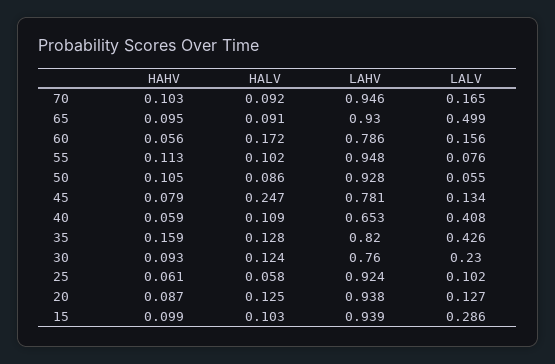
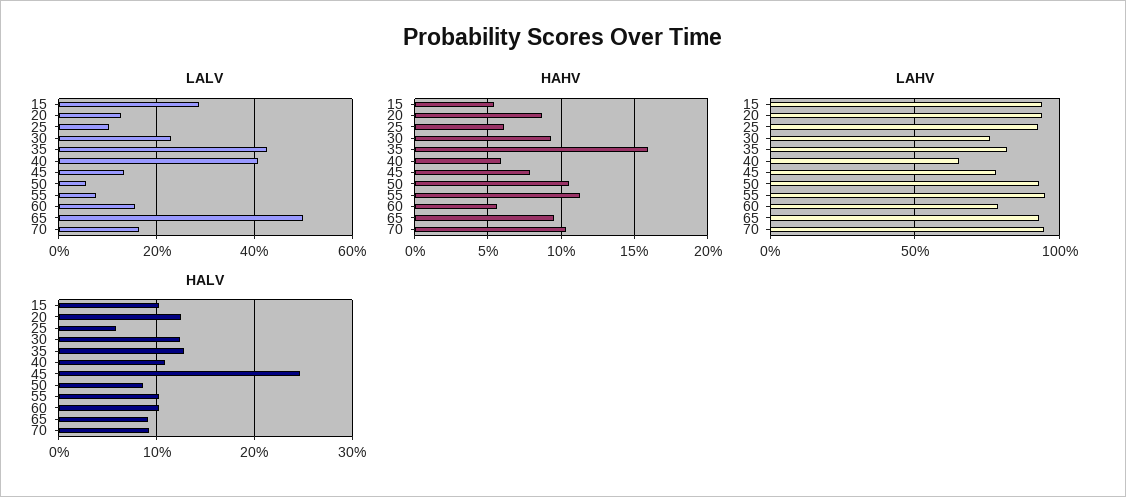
  {
    "HAHV": {
      "70": 0.103,
      "65": 0.095,
      "60": 0.056,
      "55": 0.113,
      "50": 0.105,
      "45": 0.079,
      "40": 0.059,
      "35": 0.159,
      "30": 0.093,
      "25": 0.061,
      "20": 0.087,
-     "15": 0.099
+     "15": 0.055
    },
    "HALV": {
      "70": 0.092,
      "65": 0.091,
-     "60": 0.172,
+     "60": 0.1,
      "55": 0.102,
      "50": 0.086,
      "45": 0.247,
      "40": 0.109,
      "35": 0.128,
      "30": 0.124,
      "25": 0.058,
      "20": 0.125,
      "15": 0.103
    },
    "LAHV": {
      "70": 0.946,
      "65": 0.93,
      "60": 0.786,
      "55": 0.948,
      "50": 0.928,
      "45": 0.781,
      "40": 0.653,
      "35": 0.82,
      "30": 0.76,
      "25": 0.924,
      "20": 0.938,
      "15": 0.939
    },
    "LALV": {
      "70": 0.165,
      "65": 0.499,
      "60": 0.156,
      "55": 0.076,
      "50": 0.055,
      "45": 0.134,
      "40": 0.408,
      "35": 0.426,
      "30": 0.23,
      "25": 0.102,
      "20": 0.127,
      "15": 0.286
    }
  }

